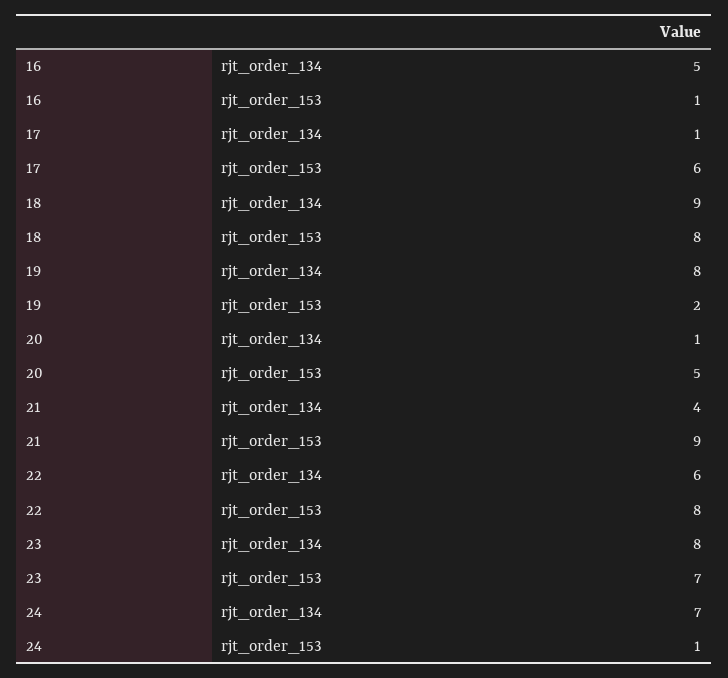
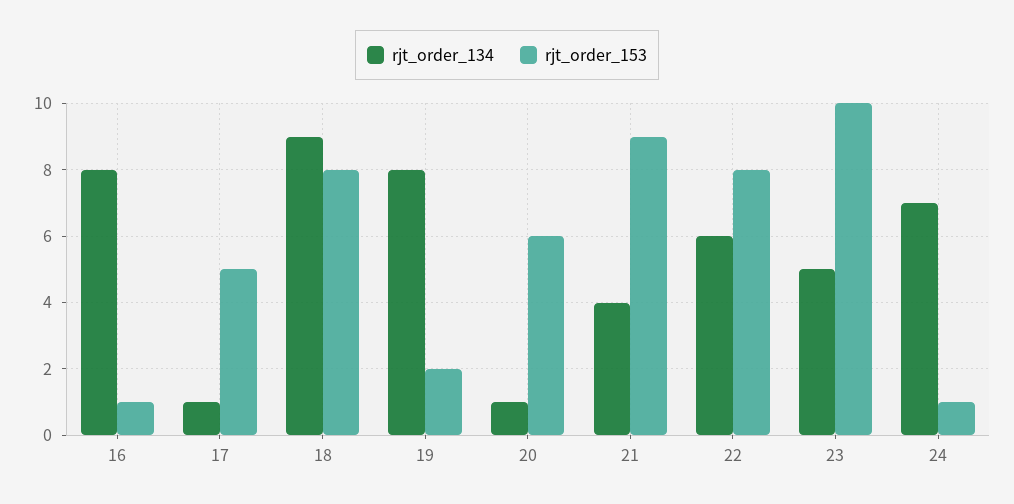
  {
    "rjt_order_134": {
-     "16": 5,
+     "16": 8,
      "17": 1,
      "18": 9,
      "19": 8,
      "20": 1,
      "21": 4,
      "22": 6,
-     "23": 8,
+     "23": 5,
      "24": 7
    },
    "rjt_order_153": {
      "16": 1,
-     "17": 6,
+     "17": 5,
      "18": 8,
      "19": 2,
-     "20": 5,
+     "20": 6,
      "21": 9,
      "22": 8,
-     "23": 7,
+     "23": 10,
      "24": 1
    }
  }

